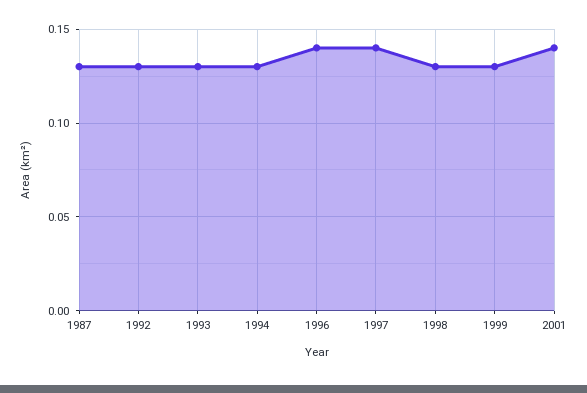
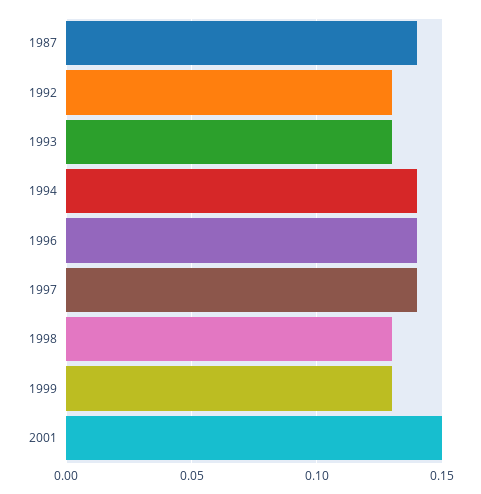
  {
-   "1987": 0.13,
+   "1987": 0.14,
    "1992": 0.13,
    "1993": 0.13,
-   "1994": 0.13,
+   "1994": 0.14,
    "1996": 0.14,
    "1997": 0.14,
    "1998": 0.13,
    "1999": 0.13,
-   "2001": 0.14
+   "2001": 0.15
  }

